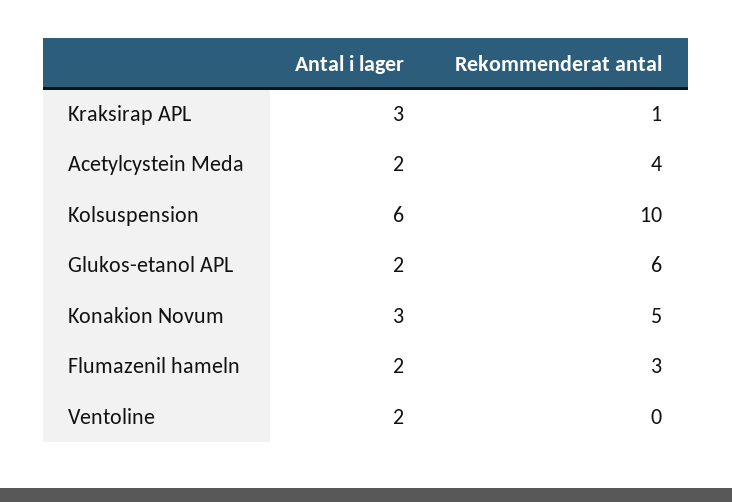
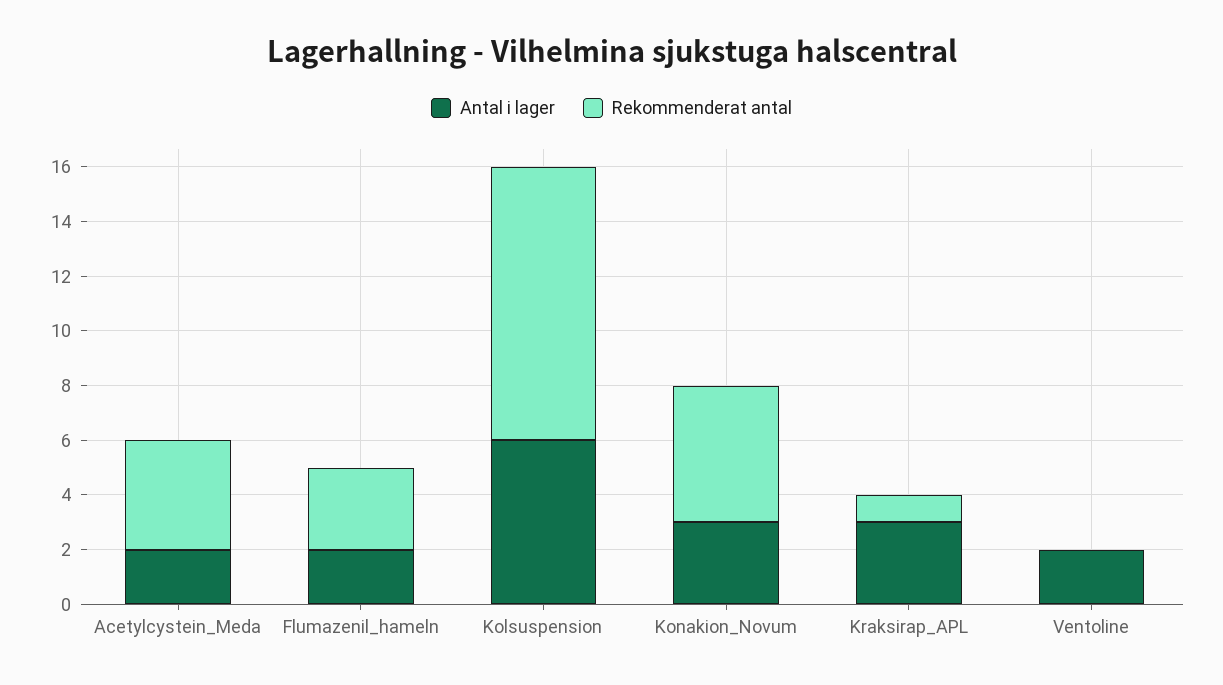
  {
    "Antal i lager": {
      "Kraksirap APL": 3,
      "Acetylcystein Meda": 2,
      "Kolsuspension": 6,
-     "Glukos-etanol APL": 2,
      "Konakion Novum": 3,
      "Flumazenil hameln": 2,
      "Ventoline": 2
    },
    "Rekommenderat antal": {
      "Kraksirap APL": 1,
      "Acetylcystein Meda": 4,
      "Kolsuspension": 10,
-     "Glukos-etanol APL": 6,
      "Konakion Novum": 5,
      "Flumazenil hameln": 3,
      "Ventoline": 0
    }
  }

